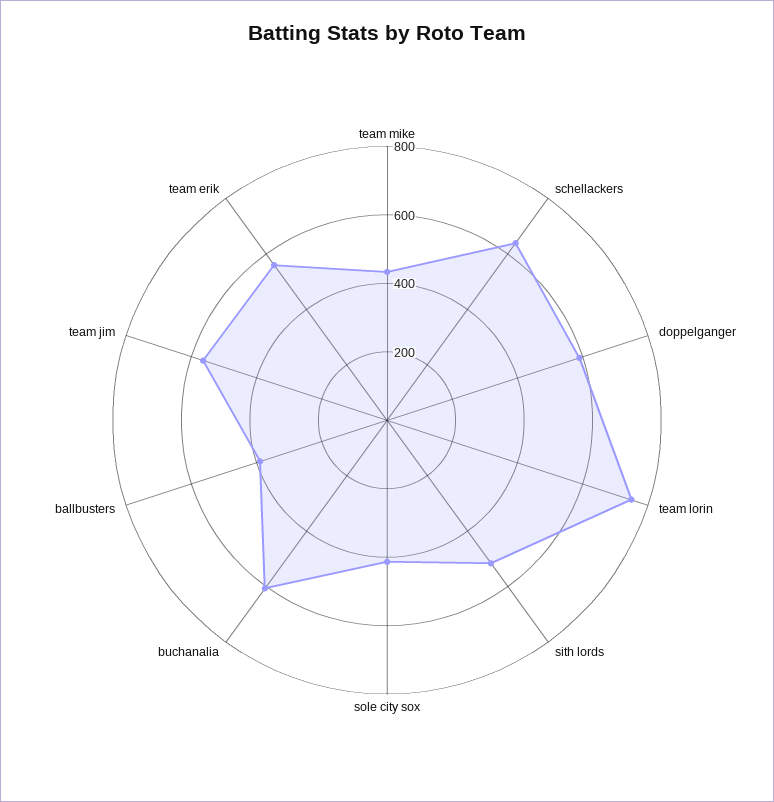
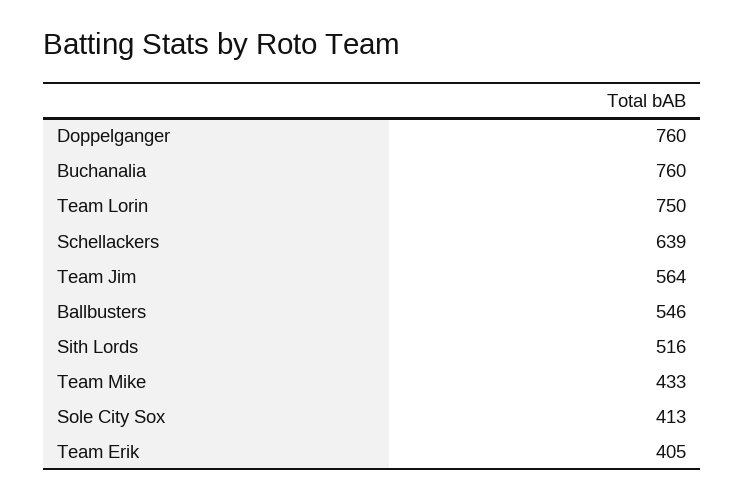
  {
    "team mike": 433,
    "schellackers": 639,
-   "doppelganger": 600,
+   "doppelganger": 760,
    "team lorin": 750,
    "sith lords": 516,
    "sole city sox": 413,
-   "buchanalia": 600,
+   "buchanalia": 760,
-   "ballbusters": 400,
+   "ballbusters": 546,
    "team jim": 564,
-   "team erik": 550
+   "team erik": 405
  }

